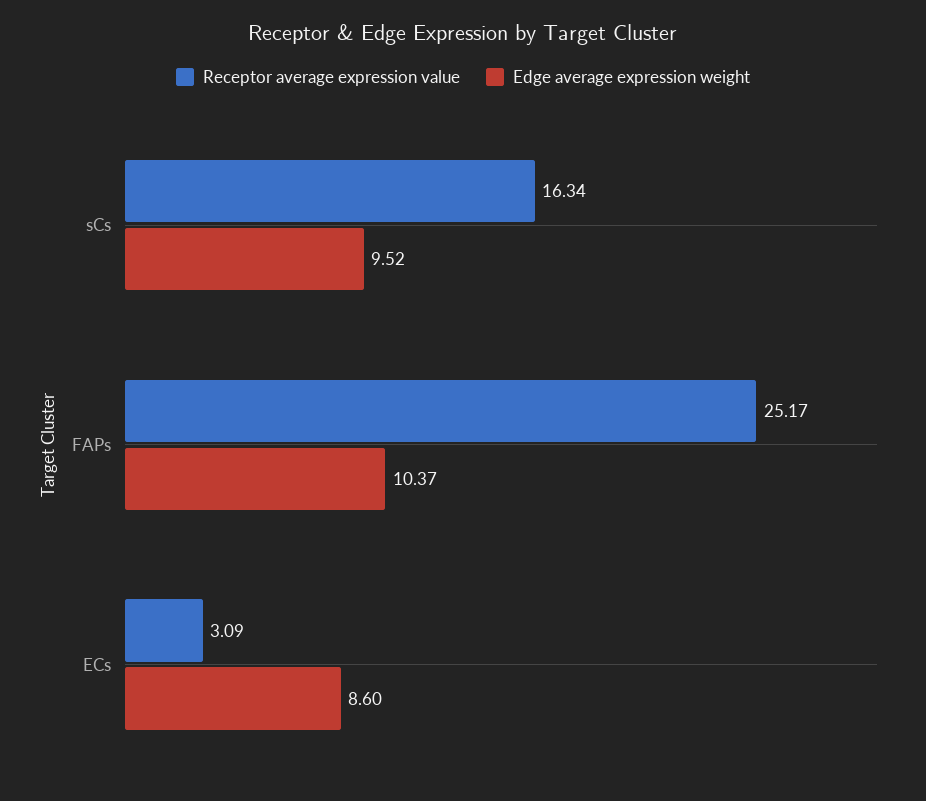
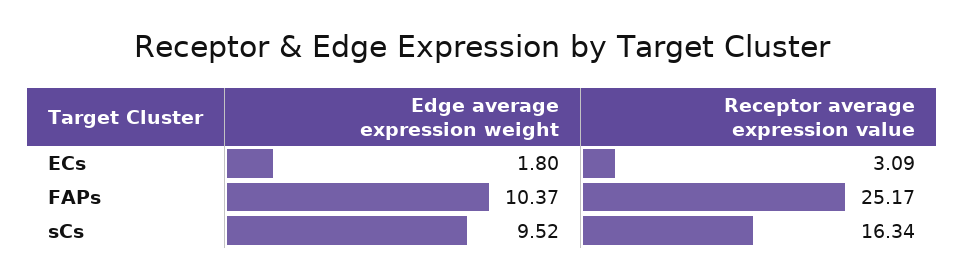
  {
    "Receptor average expression value": {
      "sCs": 16.34,
      "FAPs": 25.17,
      "ECs": 3.09
    },
    "Edge average expression weight": {
      "sCs": 9.52,
      "FAPs": 10.37,
-     "ECs": 8.6
+     "ECs": 1.8
    }
  }

